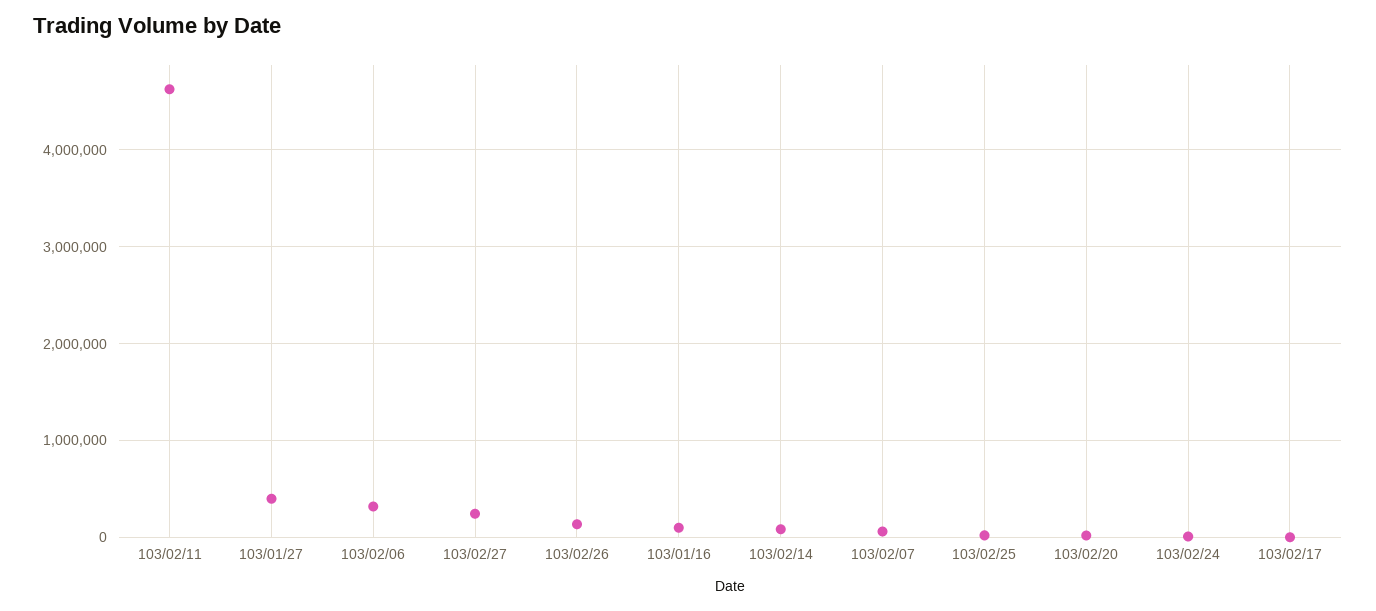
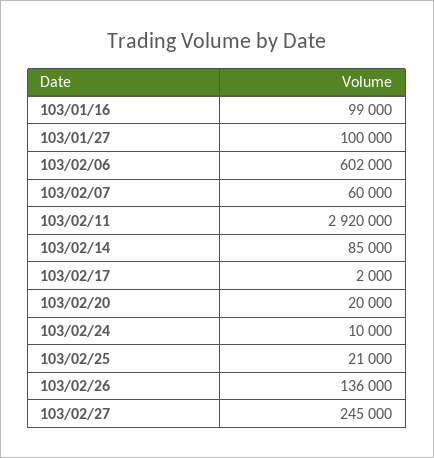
  {
-   "103/02/11": 4600000,
+   "103/02/11": 2920000,
-   "103/01/27": 400000,
+   "103/01/27": 100000,
-   "103/02/06": 300000,
+   "103/02/06": 602000,
    "103/02/27": 245000,
    "103/02/26": 136000,
    "103/01/16": 99000,
    "103/02/14": 85000,
    "103/02/07": 60000,
    "103/02/25": 21000,
    "103/02/20": 20000,
    "103/02/24": 10000,
    "103/02/17": 2000
  }

